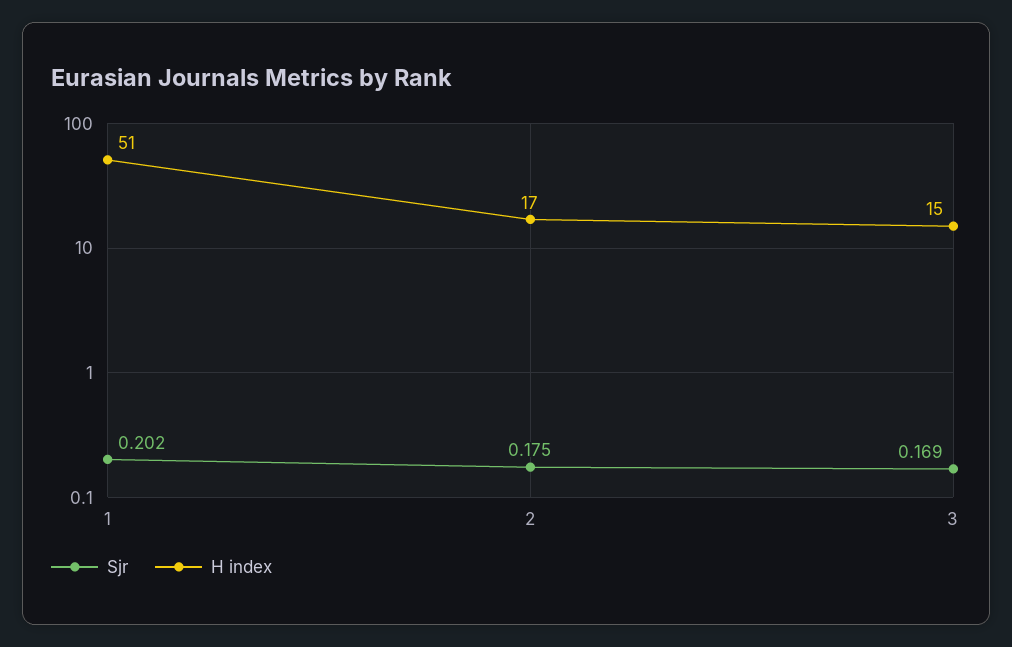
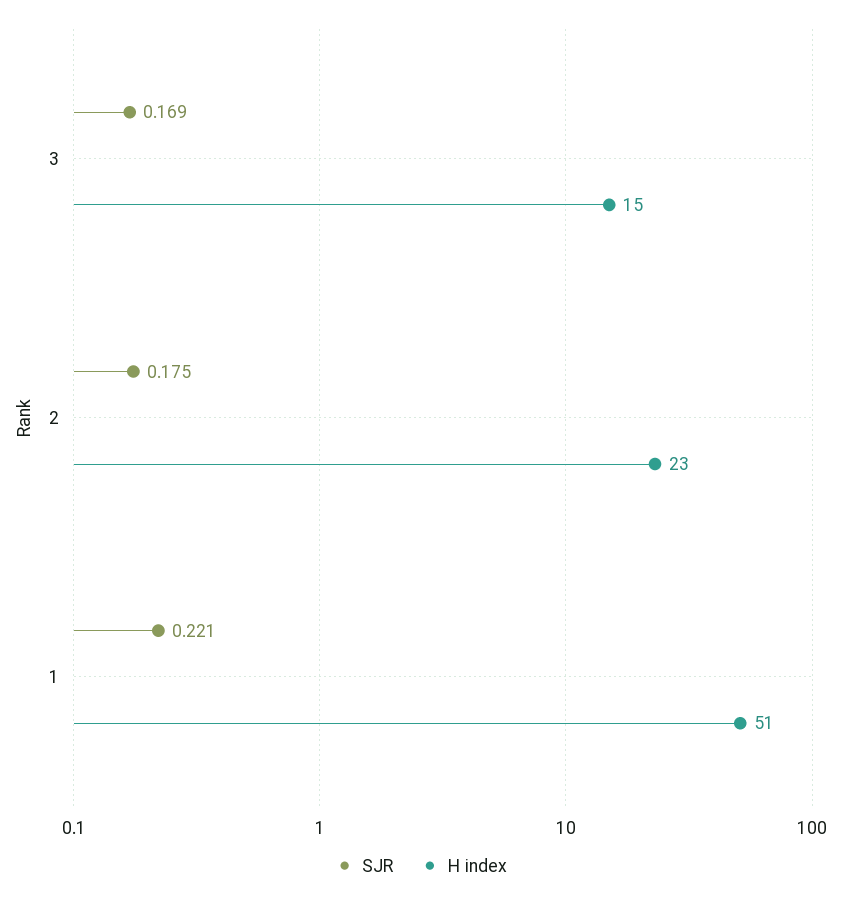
  {
    "Sjr": {
-     "1": 0.202,
+     "1": 0.221,
      "2": 0.175,
      "3": 0.169
    },
    "H index": {
      "1": 51,
-     "2": 17,
+     "2": 23,
      "3": 15
    }
  }

